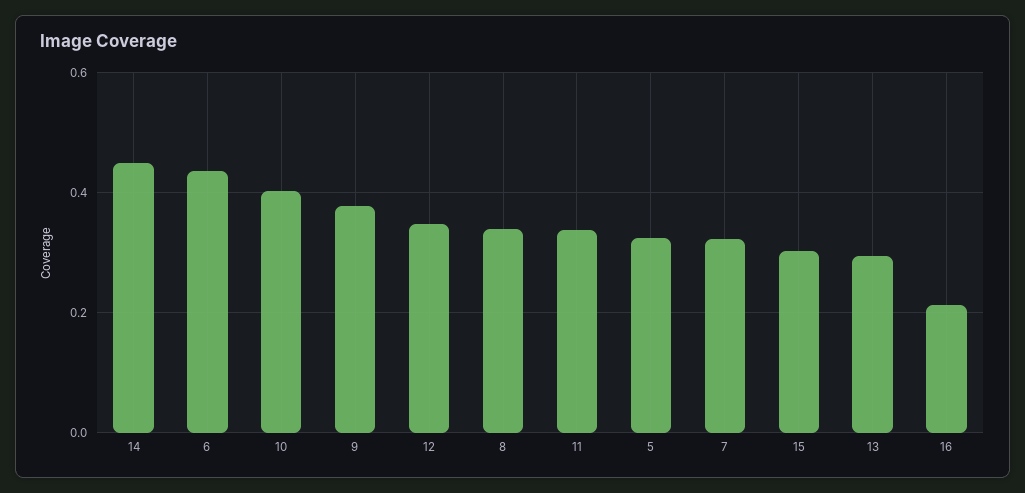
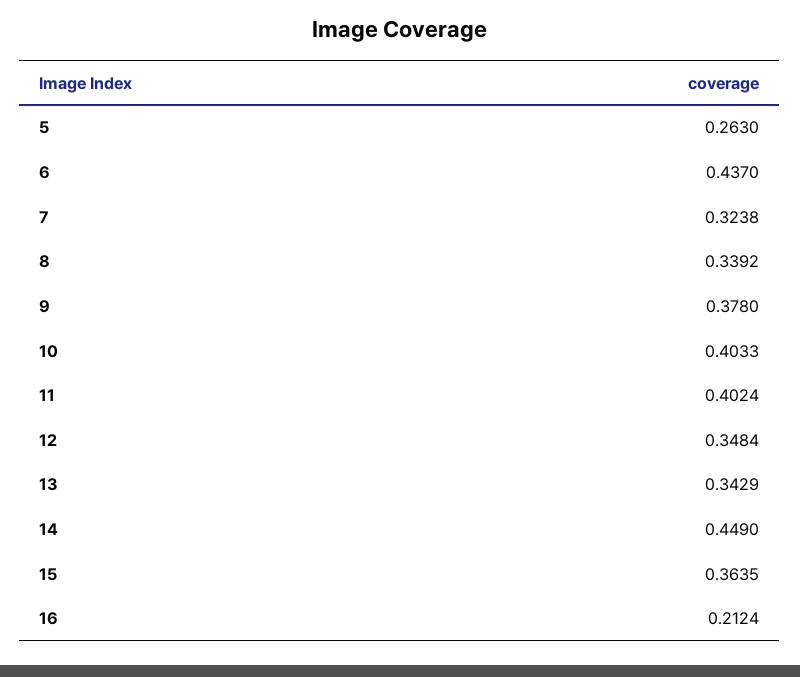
  {
    "14": 0.449,
    "6": 0.437,
    "10": 0.4033,
    "9": 0.378,
    "12": 0.3484,
    "8": 0.3392,
-   "11": 0.34,
+   "11": 0.4024,
-   "5": 0.32,
+   "5": 0.263,
    "7": 0.3238,
-   "15": 0.3,
+   "15": 0.3635,
-   "13": 0.3,
+   "13": 0.3429,
    "16": 0.2124
  }

